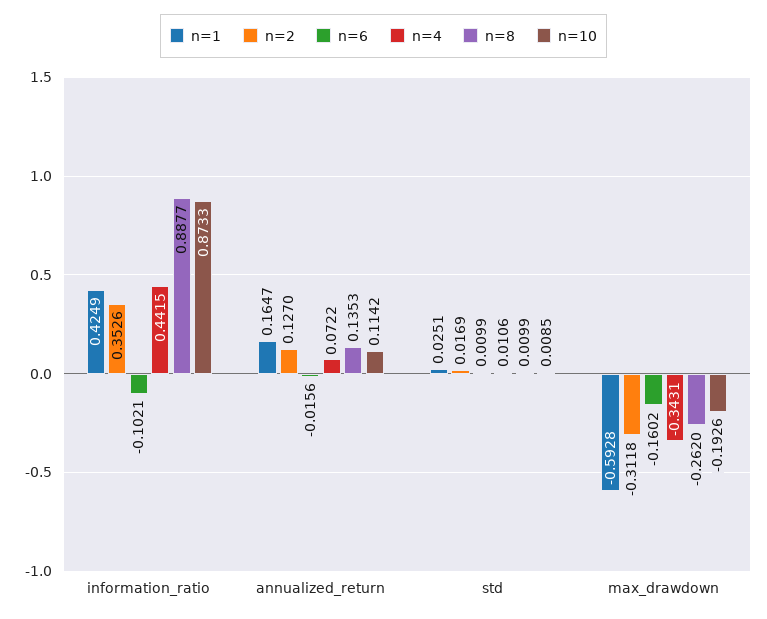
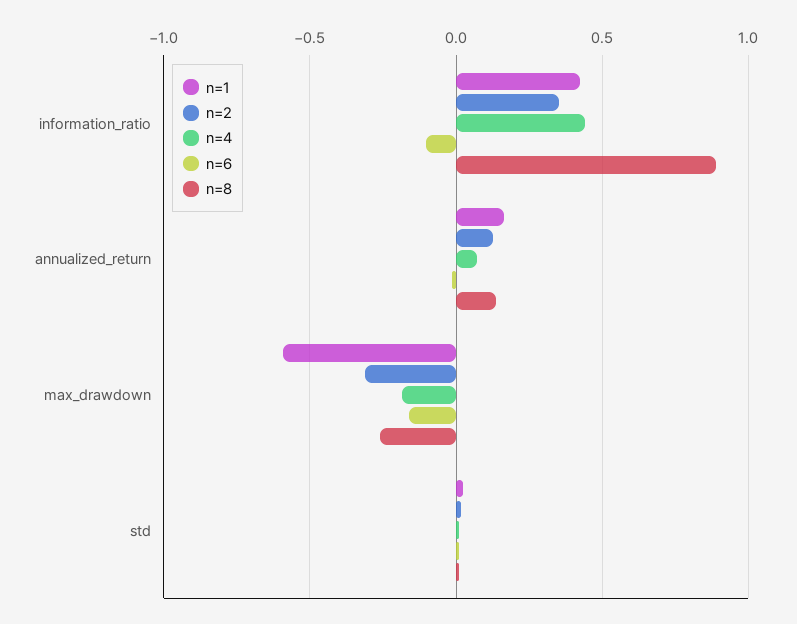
  {
    "n=1": {
      "information_ratio": 0.4249,
      "annualized_return": 0.1647,
      "std": 0.0251,
      "max_drawdown": -0.5928
    },
    "n=2": {
      "information_ratio": 0.3526,
      "annualized_return": 0.127,
      "std": 0.0169,
      "max_drawdown": -0.3118
    },
    "n=6": {
      "information_ratio": -0.1021,
      "annualized_return": -0.0156,
      "std": 0.0099,
      "max_drawdown": -0.1602
    },
    "n=4": {
      "information_ratio": 0.4415,
      "annualized_return": 0.0722,
      "std": 0.0106,
-     "max_drawdown": -0.3431
+     "max_drawdown": -0.2
    },
    "n=8": {
      "information_ratio": 0.8877,
      "annualized_return": 0.1353,
      "std": 0.0099,
      "max_drawdown": -0.262
-   },
+   }
-   "n=10": {
-     "information_ratio": 0.8733,
-     "annualized_return": 0.1142,
-     "std": 0.0085,
-     "max_drawdown": -0.1926
-   }
  }

